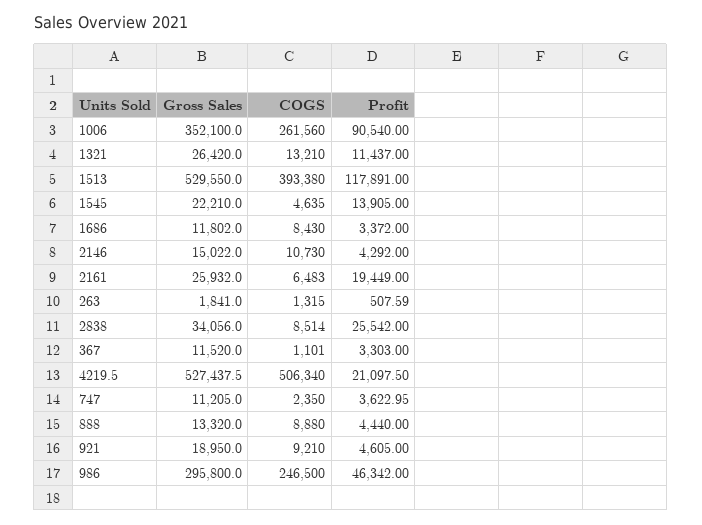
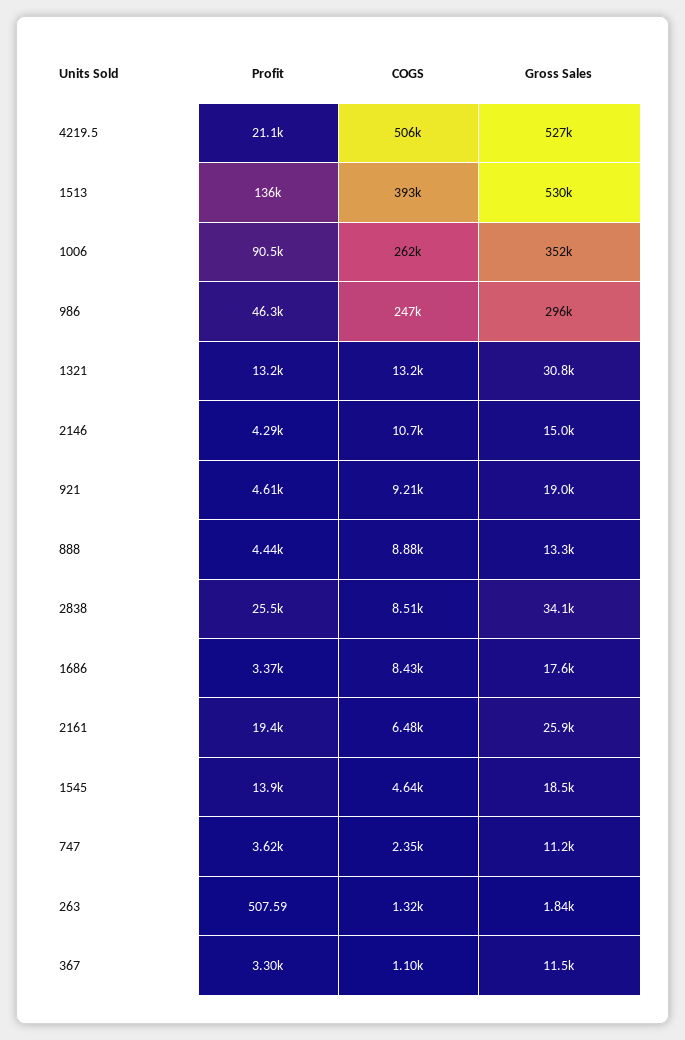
  {
    "Gross Sales": {
      "1006": 352100,
-     "1321": 26420,
+     "1321": 30800,
      "1513": 529550,
-     "1545": 22210,
+     "1545": 18500,
-     "1686": 11802,
+     "1686": 17600,
      "2146": 15022,
      "2161": 25932,
      "263": 1841,
      "2838": 34056,
      "367": 11520,
      "4219.5": 527437.5,
      "747": 11205,
      "888": 13320,
      "921": 18950,
      "986": 295800
    },
    "COGS": {
      "1006": 261560,
      "1321": 13210,
      "1513": 393380,
      "1545": 4635,
      "1686": 8430,
      "2146": 10730,
      "2161": 6483,
      "263": 1315,
      "2838": 8514,
      "367": 1101,
      "4219.5": 506340,
      "747": 2350,
      "888": 8880,
      "921": 9210,
      "986": 246500
    },
    "Profit": {
      "1006": 90540,
-     "1321": 11437,
+     "1321": 13200,
-     "1513": 117891,
+     "1513": 136000,
      "1545": 13905,
      "1686": 3372,
      "2146": 4292,
      "2161": 19449,
      "263": 507.59,
      "2838": 25542,
      "367": 3303,
      "4219.5": 21097.5,
      "747": 3622.95,
      "888": 4440,
      "921": 4605,
      "986": 46342
    }
  }

